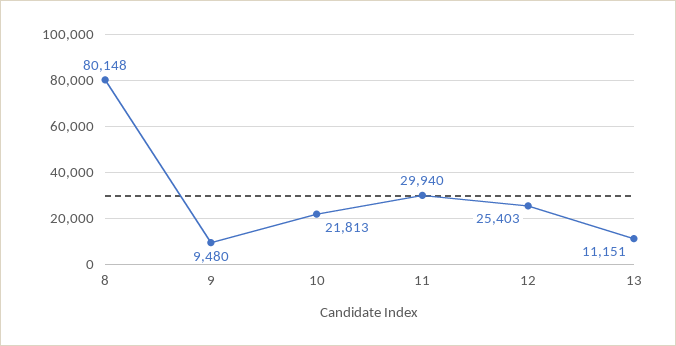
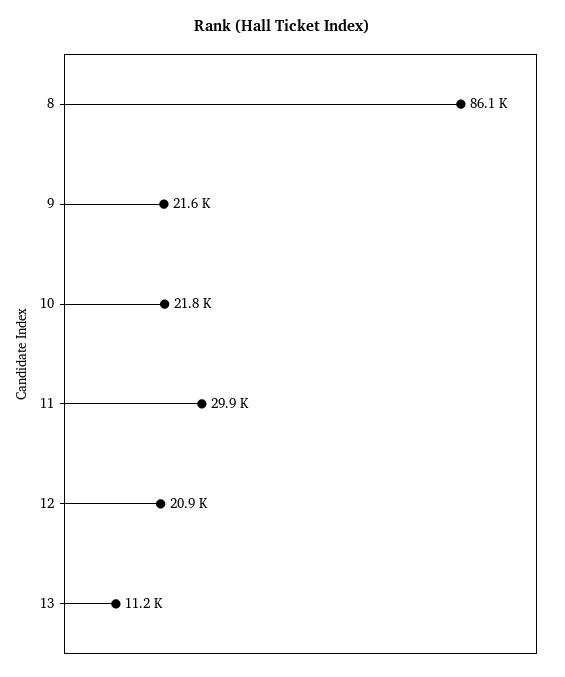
  {
-   "8": 80148,
+   "8": 86100,
-   "9": 9480,
+   "9": 21600,
    "10": 21813,
    "11": 29940,
-   "12": 25403,
+   "12": 20900,
    "13": 11151
  }

